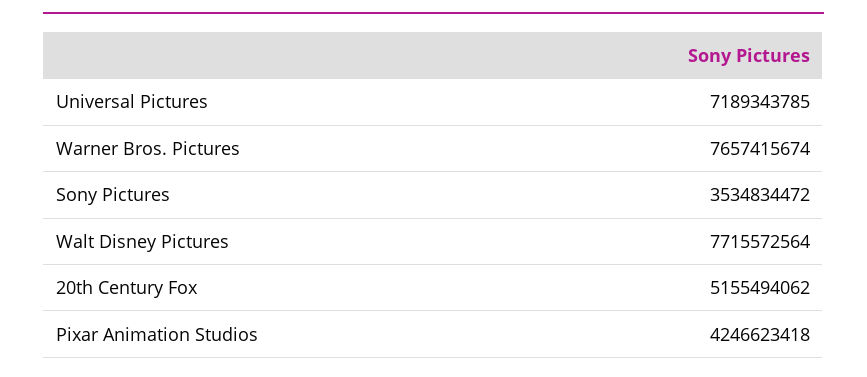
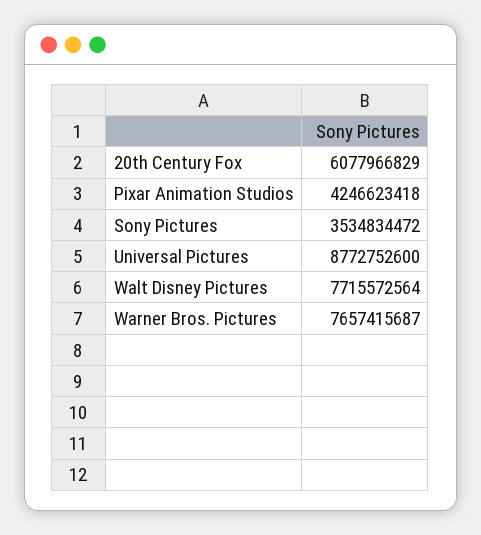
  {
-   "Universal Pictures": 7189343785,
+   "Universal Pictures": 8772752600,
-   "Warner Bros. Pictures": 7657415674,
+   "Warner Bros. Pictures": 7657415687,
    "Sony Pictures": 3534834472,
    "Walt Disney Pictures": 7715572564,
-   "20th Century Fox": 5155494062,
+   "20th Century Fox": 6077966829,
    "Pixar Animation Studios": 4246623418
  }

